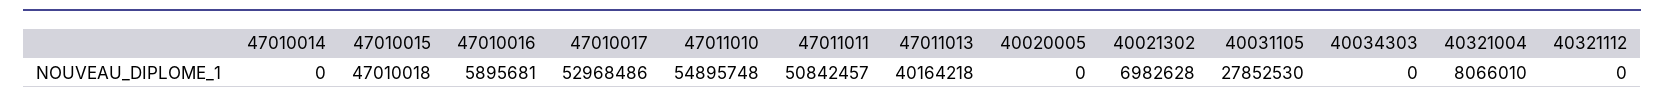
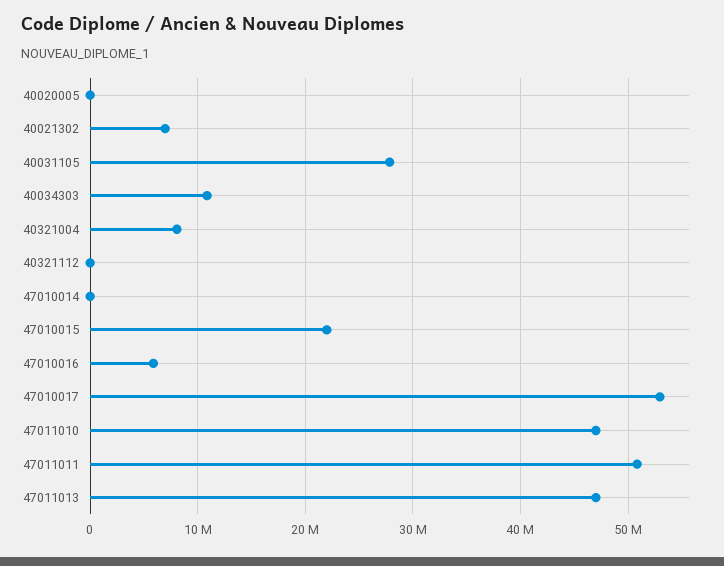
  {
    "47010014": 0,
-   "47010015": 47010018,
+   "47010015": 22000000,
    "47010016": 5895681,
    "47010017": 52968486,
-   "47011010": 54895748,
+   "47011010": 47000000,
    "47011011": 50842457,
-   "47011013": 40164218,
+   "47011013": 47000000,
    "40020005": 0,
    "40021302": 6982628,
    "40031105": 27852530,
-   "40034303": 0,
+   "40034303": 11000000,
    "40321004": 8066010,
    "40321112": 0
  }

